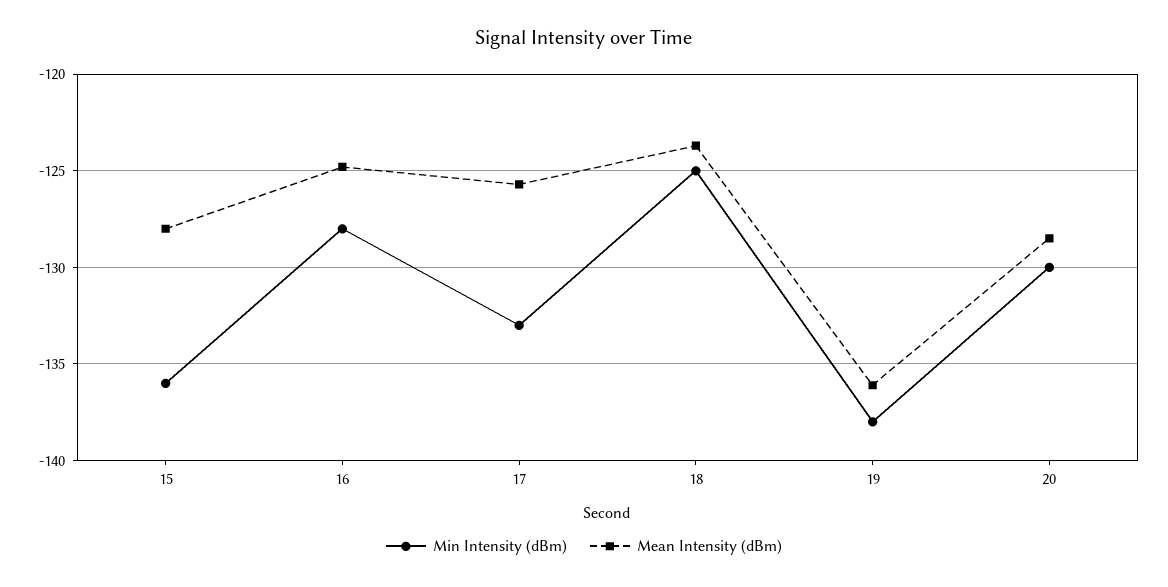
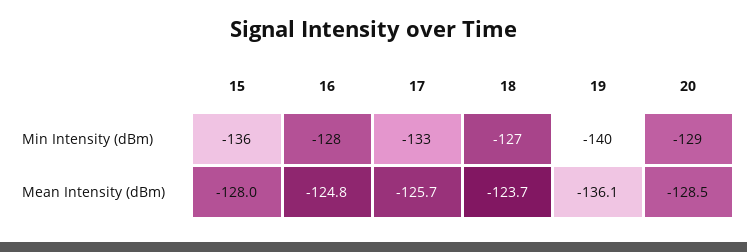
  {
    "Min Intensity (dBm)": {
      "15": -136,
      "16": -128,
      "17": -133,
-     "18": -125,
+     "18": -127,
-     "19": -138,
+     "19": -140,
-     "20": -130
+     "20": -129
    },
    "Mean Intensity (dBm)": {
      "15": -128,
      "16": -124.8,
      "17": -125.7,
      "18": -123.7,
      "19": -136.1,
      "20": -128.5
    }
  }

